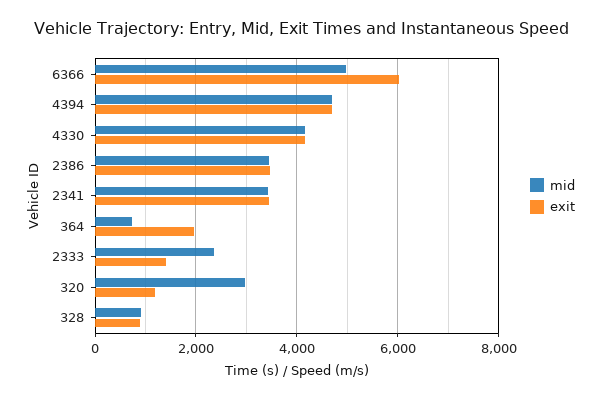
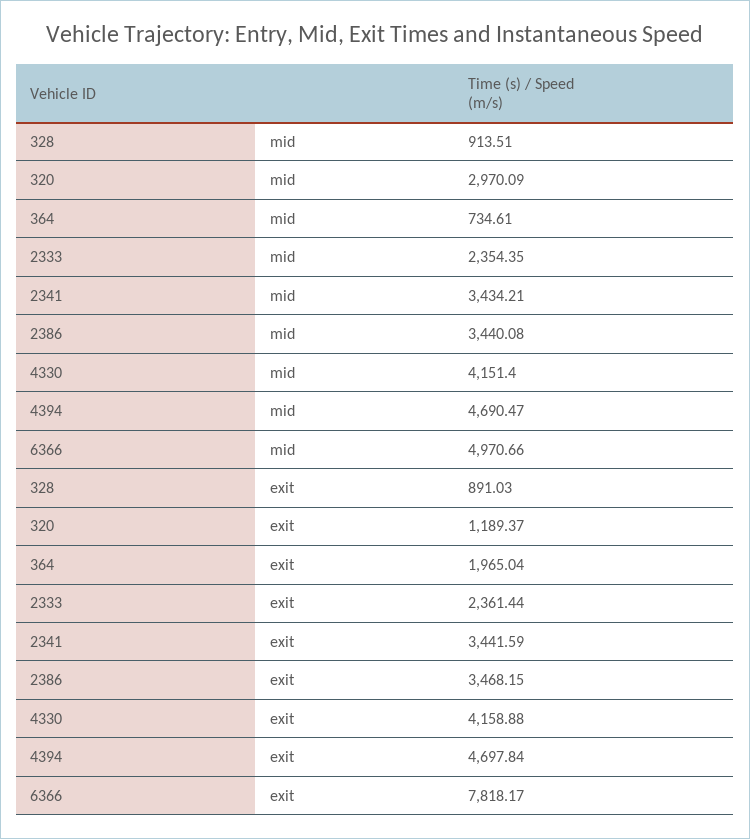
  {
    "mid": {
      "6366": 4970.66,
      "4394": 4690.47,
      "4330": 4151.4,
      "2386": 3440.08,
      "2341": 3434.21,
      "364": 734.61,
      "2333": 2354.35,
      "320": 2970.09,
      "328": 913.51
    },
    "exit": {
-     "6366": 6000,
+     "6366": 7818.17,
      "4394": 4697.84,
      "4330": 4158.88,
      "2386": 3468.15,
      "2341": 3441.59,
      "364": 1965.04,
-     "2333": 1400,
+     "2333": 2361.44,
      "320": 1189.37,
      "328": 891.03
    }
  }

